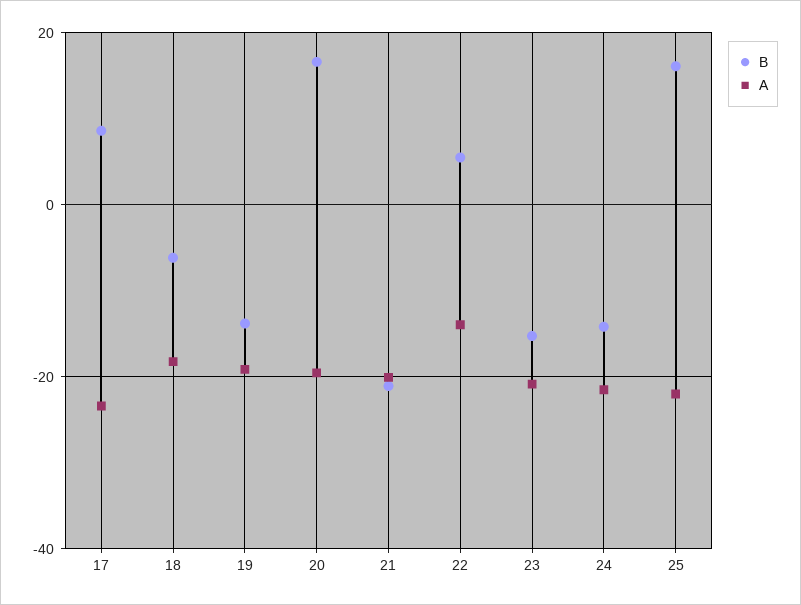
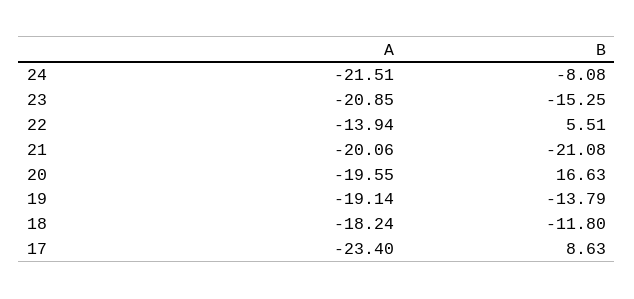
  {
    "B": {
      "17": 8.63,
-     "18": -6,
+     "18": -11.8,
      "19": -13.79,
      "20": 16.63,
      "21": -21.08,
      "22": 5.51,
      "23": -15.25,
-     "24": -14,
+     "24": -8.08
-     "25": 16
    },
    "A": {
      "17": -23.4,
      "18": -18.24,
      "19": -19.14,
      "20": -19.55,
      "21": -20.06,
      "22": -13.94,
      "23": -20.85,
-     "24": -21.51,
+     "24": -21.51
-     "25": -22
    }
  }

